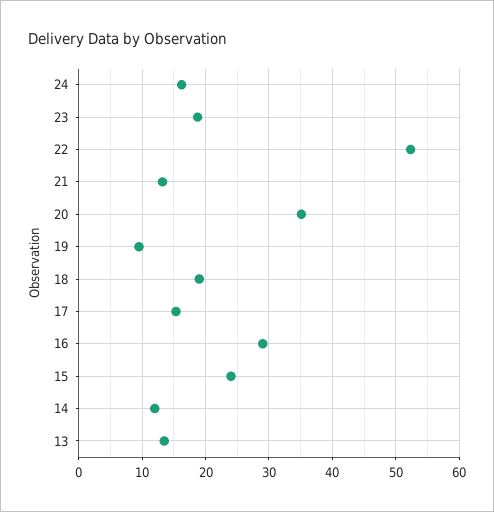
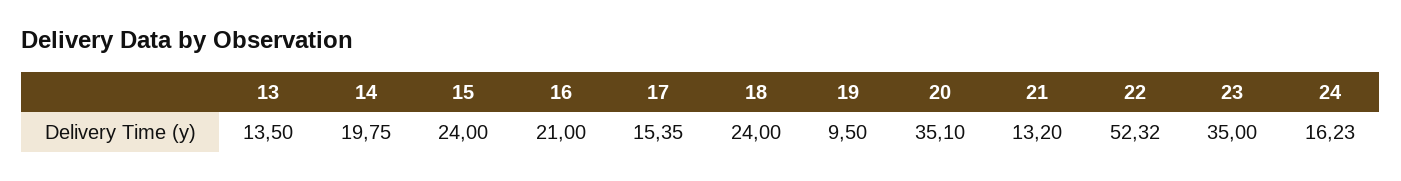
  {
    "24": 16.23,
-   "23": 19,
+   "23": 35,
    "22": 52.32,
    "21": 13.2,
    "20": 35.1,
    "19": 9.5,
-   "18": 19,
+   "18": 24,
    "17": 15.35,
-   "16": 29,
+   "16": 21,
    "15": 24,
-   "14": 12,
+   "14": 19.75,
    "13": 13.5
  }

